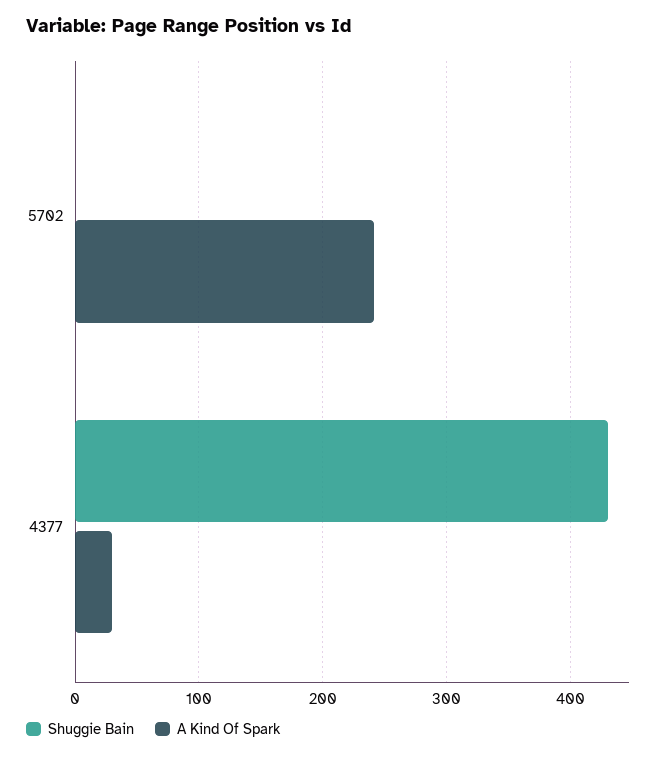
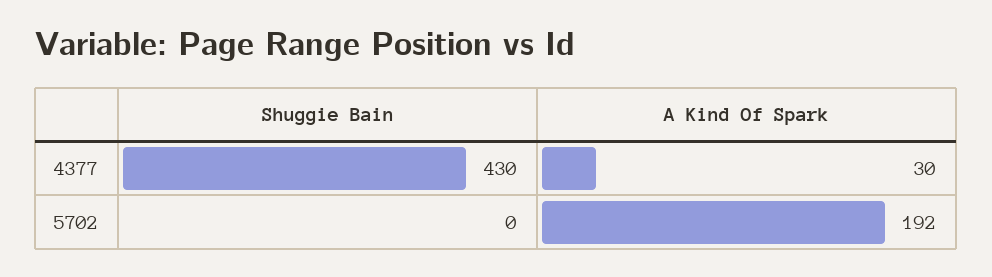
  {
    "Shuggie Bain": {
      "5702": 0,
      "4377": 430
    },
    "A Kind Of Spark": {
-     "5702": 240,
+     "5702": 192,
      "4377": 30
    }
  }

